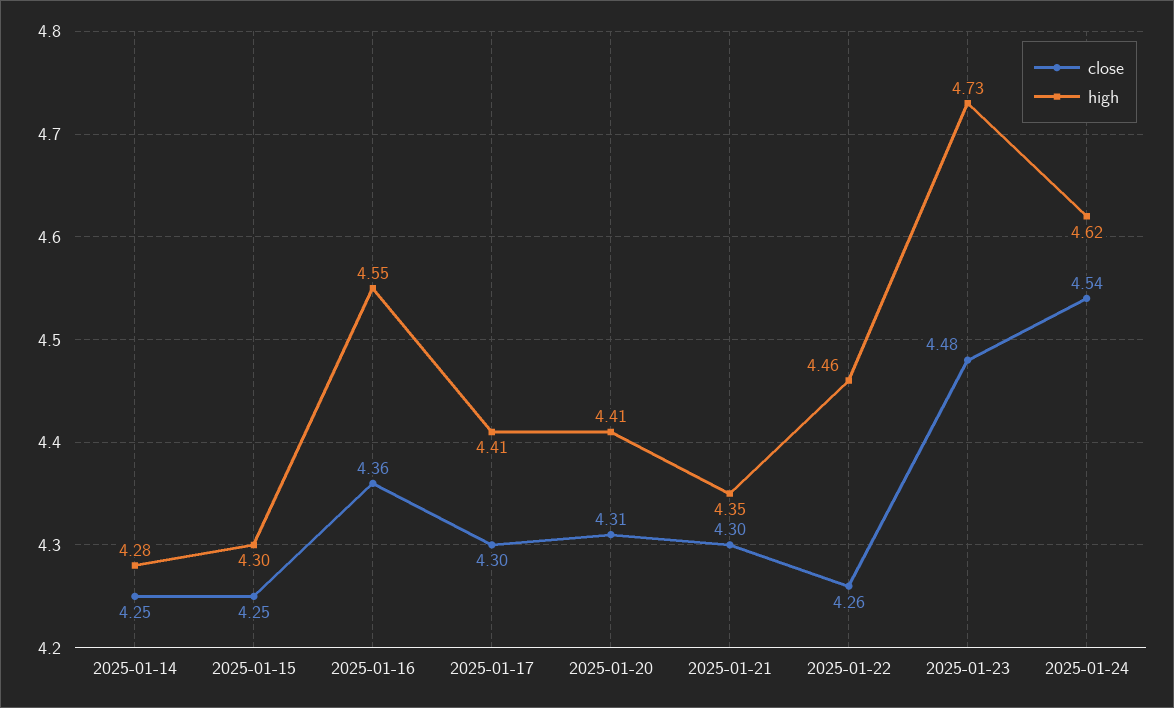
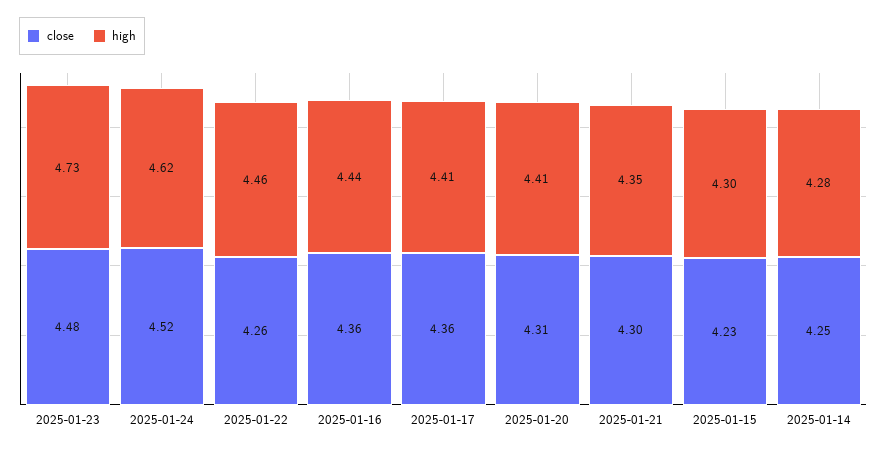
  {
    "close": {
      "2025-01-14": 4.25,
-     "2025-01-15": 4.25,
+     "2025-01-15": 4.23,
      "2025-01-16": 4.36,
-     "2025-01-17": 4.3,
+     "2025-01-17": 4.36,
      "2025-01-20": 4.31,
      "2025-01-21": 4.3,
      "2025-01-22": 4.26,
      "2025-01-23": 4.48,
-     "2025-01-24": 4.54
+     "2025-01-24": 4.52
    },
    "high": {
      "2025-01-14": 4.28,
      "2025-01-15": 4.3,
-     "2025-01-16": 4.55,
+     "2025-01-16": 4.44,
      "2025-01-17": 4.41,
      "2025-01-20": 4.41,
      "2025-01-21": 4.35,
      "2025-01-22": 4.46,
      "2025-01-23": 4.73,
      "2025-01-24": 4.62
    }
  }

